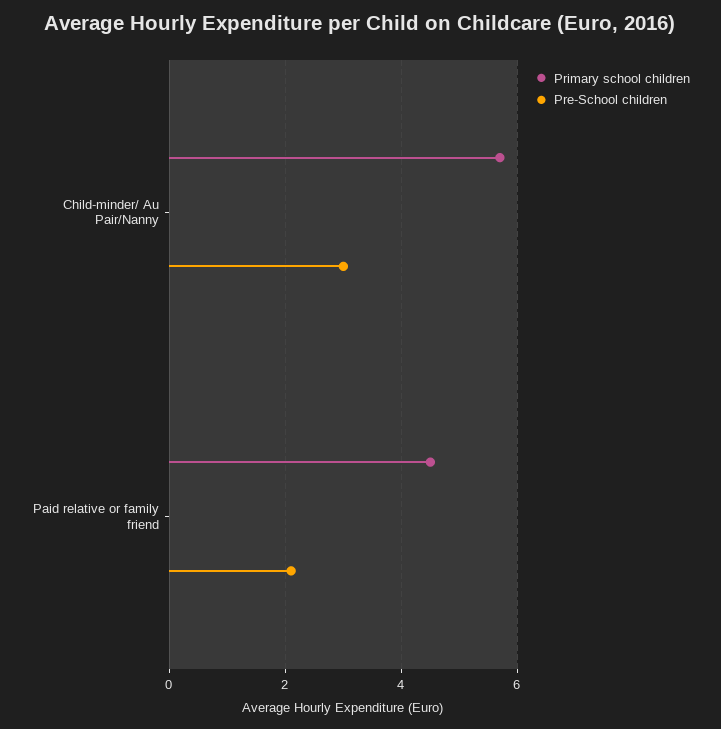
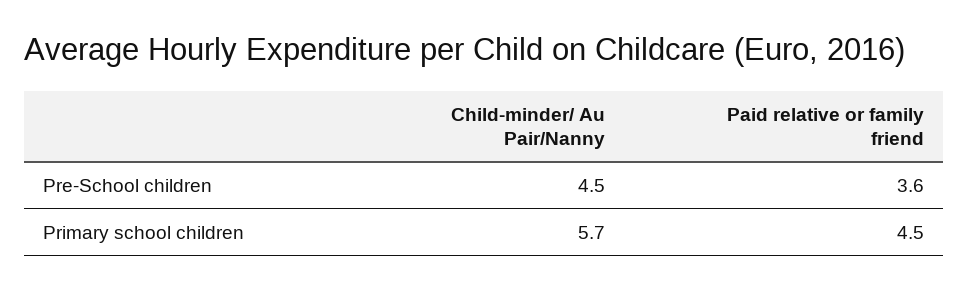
  {
    "Primary school children": {
      "Child-minder/ Au Pair/Nanny": 5.7,
      "Paid relative or family friend": 4.5
    },
    "Pre-School children": {
-     "Child-minder/ Au Pair/Nanny": 3,
+     "Child-minder/ Au Pair/Nanny": 4.5,
-     "Paid relative or family friend": 2
+     "Paid relative or family friend": 3.6
    }
  }

